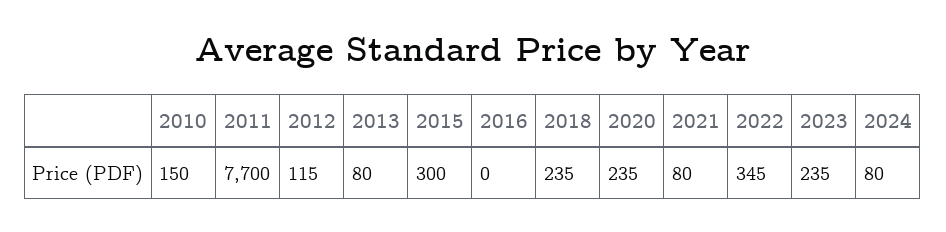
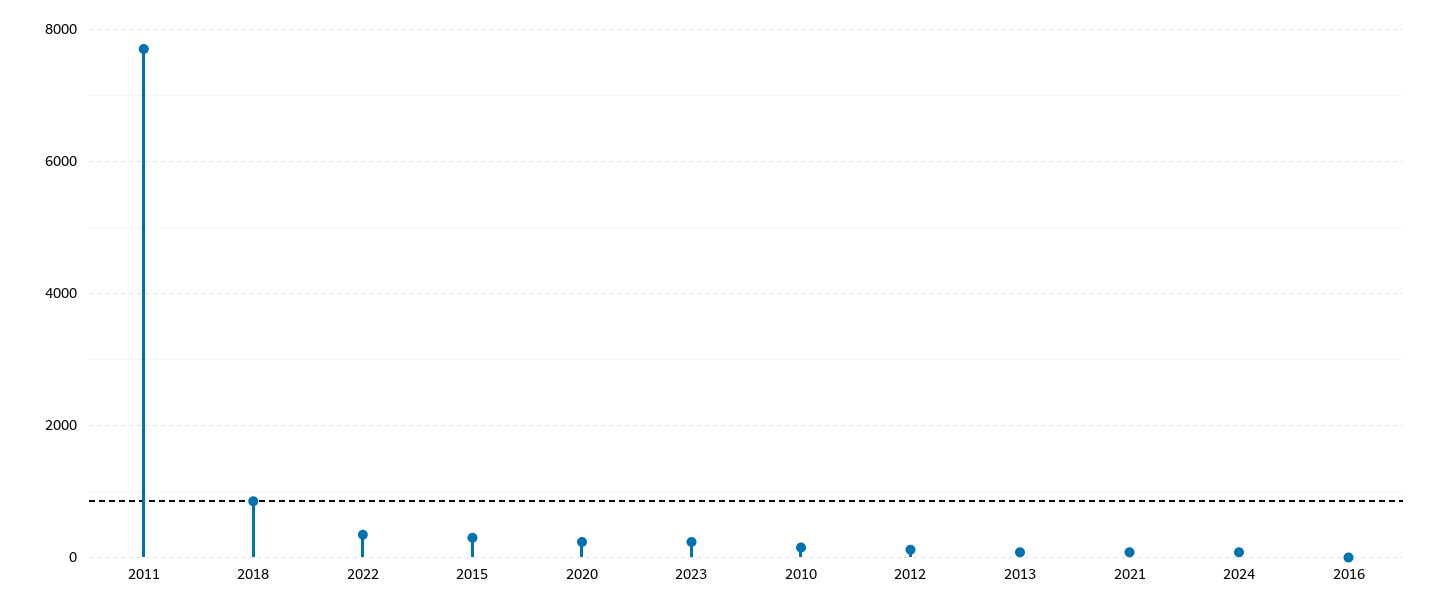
  {
    "2010": 150,
    "2011": 7700,
    "2012": 115,
    "2013": 80,
    "2015": 300,
    "2016": 0,
-   "2018": 235,
+   "2018": 800,
    "2020": 235,
    "2021": 80,
    "2022": 345,
    "2023": 235,
    "2024": 80
  }

